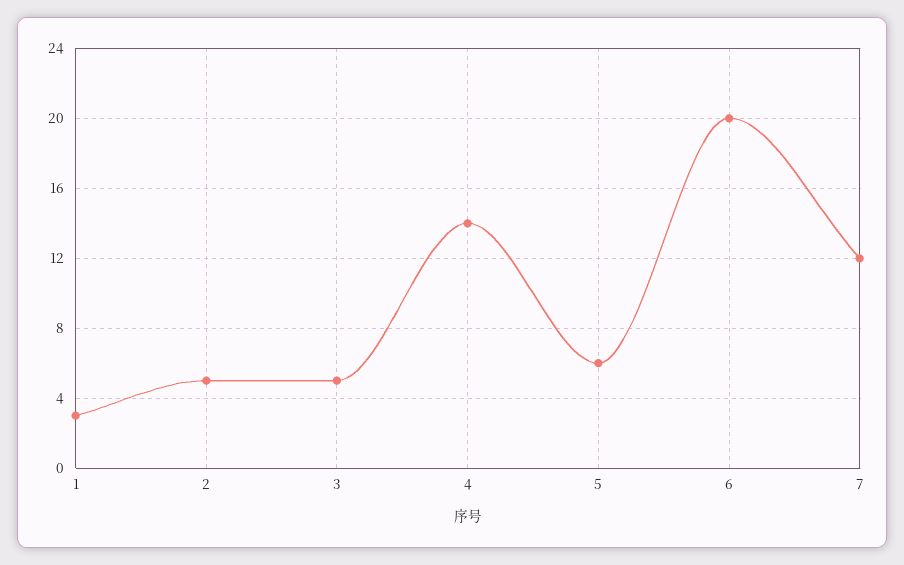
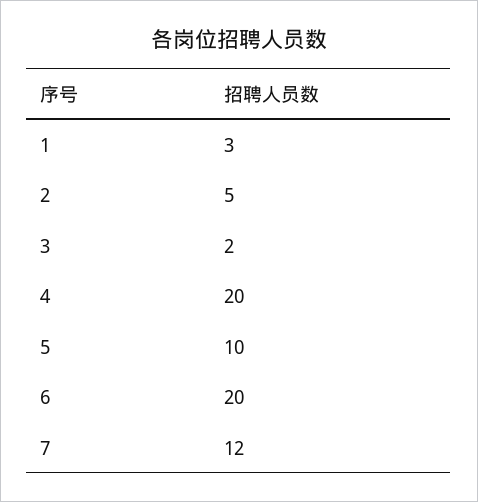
  {
    "1": 3,
    "2": 5,
-   "3": 5,
+   "3": 2,
-   "4": 14,
+   "4": 20,
-   "5": 6,
+   "5": 10,
    "6": 20,
    "7": 12
  }

